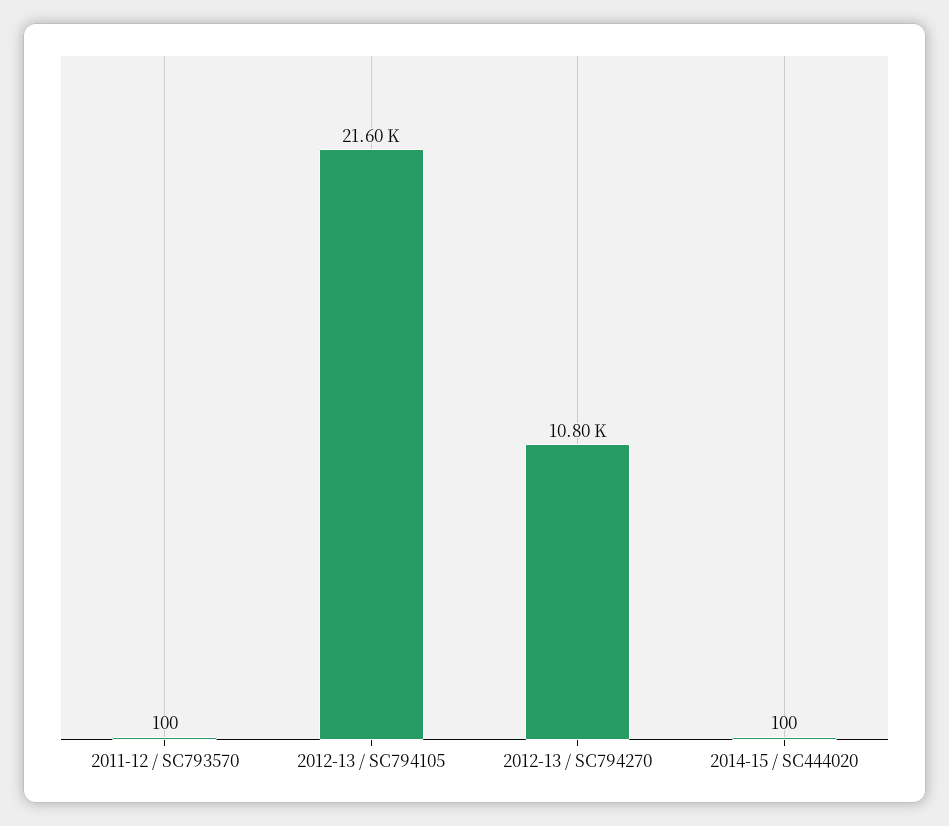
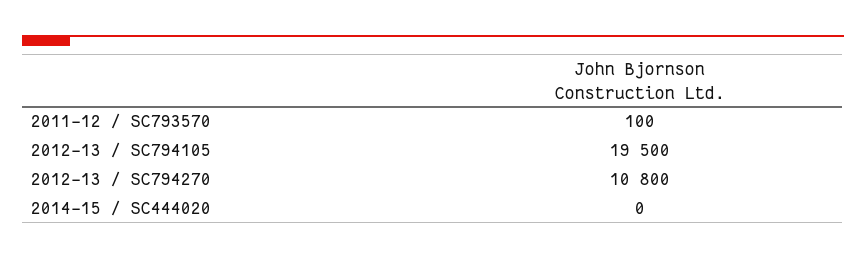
  {
    "2011-12 / SC793570": 100,
-   "2012-13 / SC794105": 21600,
+   "2012-13 / SC794105": 19500,
    "2012-13 / SC794270": 10800,
-   "2014-15 / SC444020": 100
+   "2014-15 / SC444020": 0
  }

